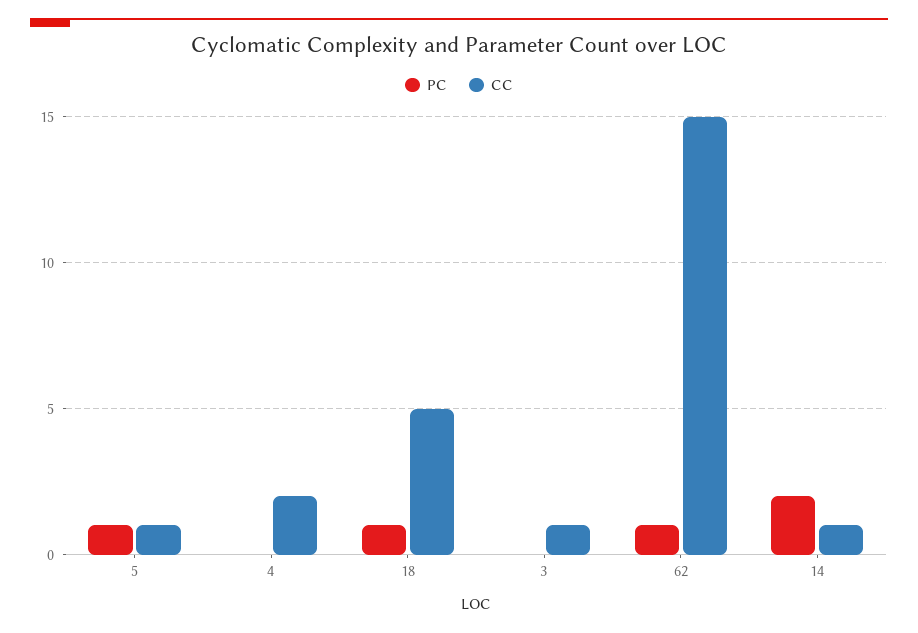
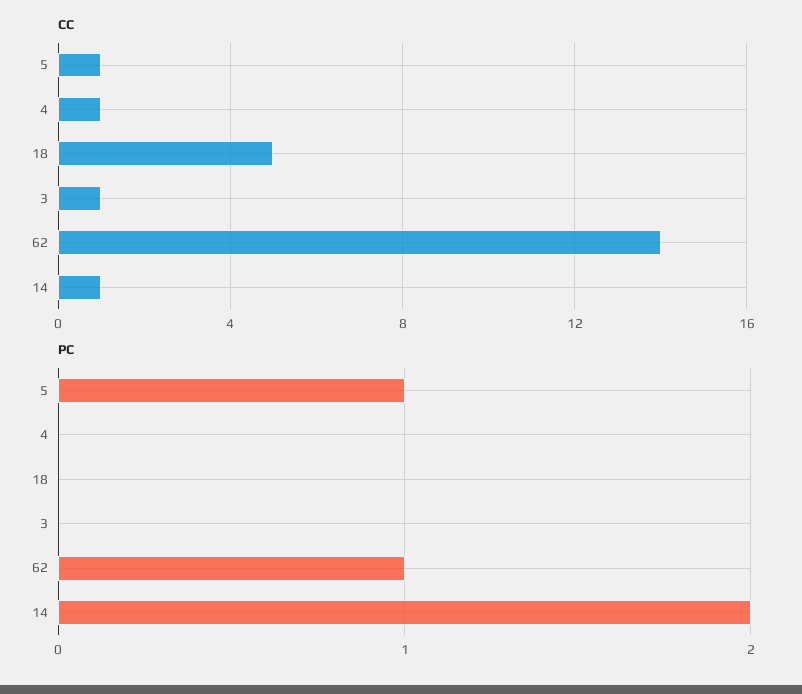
  {
    "PC": {
      "5": 1,
      "4": 0,
-     "18": 1,
+     "18": 0,
      "3": 0,
      "62": 1,
      "14": 2
    },
    "CC": {
      "5": 1,
-     "4": 2,
+     "4": 1,
      "18": 5,
      "3": 1,
-     "62": 15,
+     "62": 14,
      "14": 1
    }
  }

